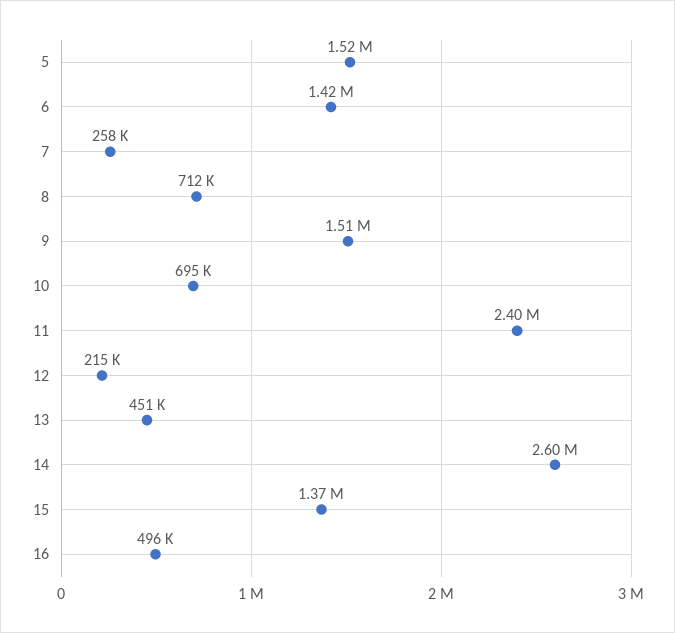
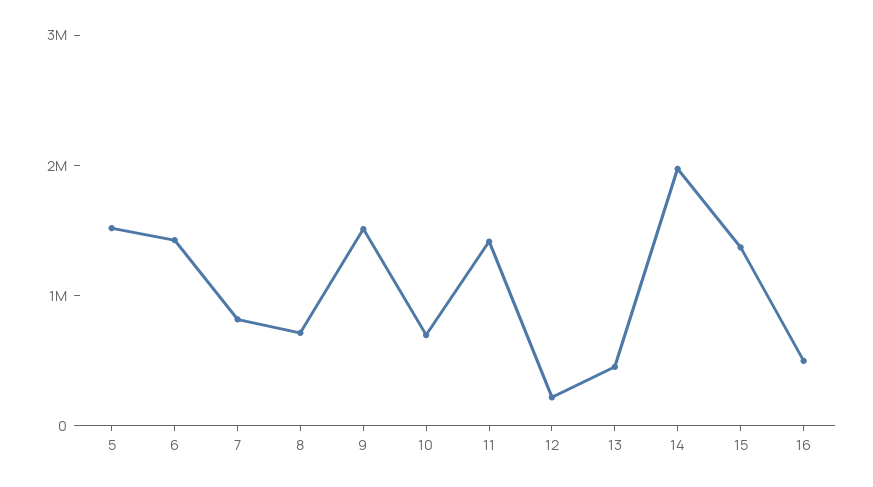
  {
    "5": 1520000,
    "6": 1420000,
-   "7": 258000,
+   "7": 800000,
    "8": 712000,
    "9": 1510000,
    "10": 695000,
-   "11": 2400000,
+   "11": 1400000,
    "12": 215000,
    "13": 451000,
-   "14": 2600000,
+   "14": 2000000,
    "15": 1370000,
    "16": 496000
  }

